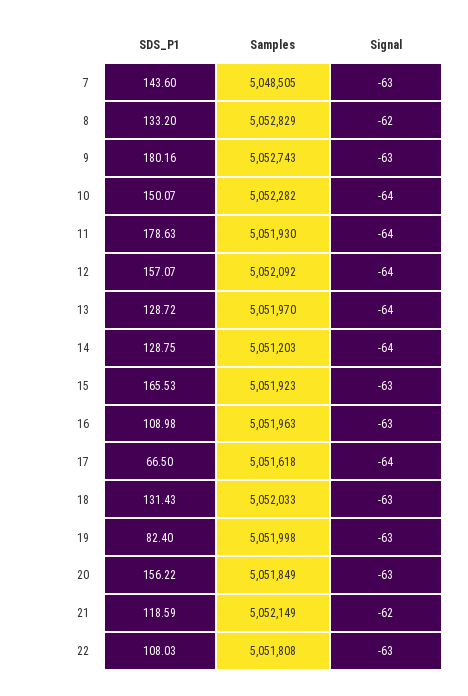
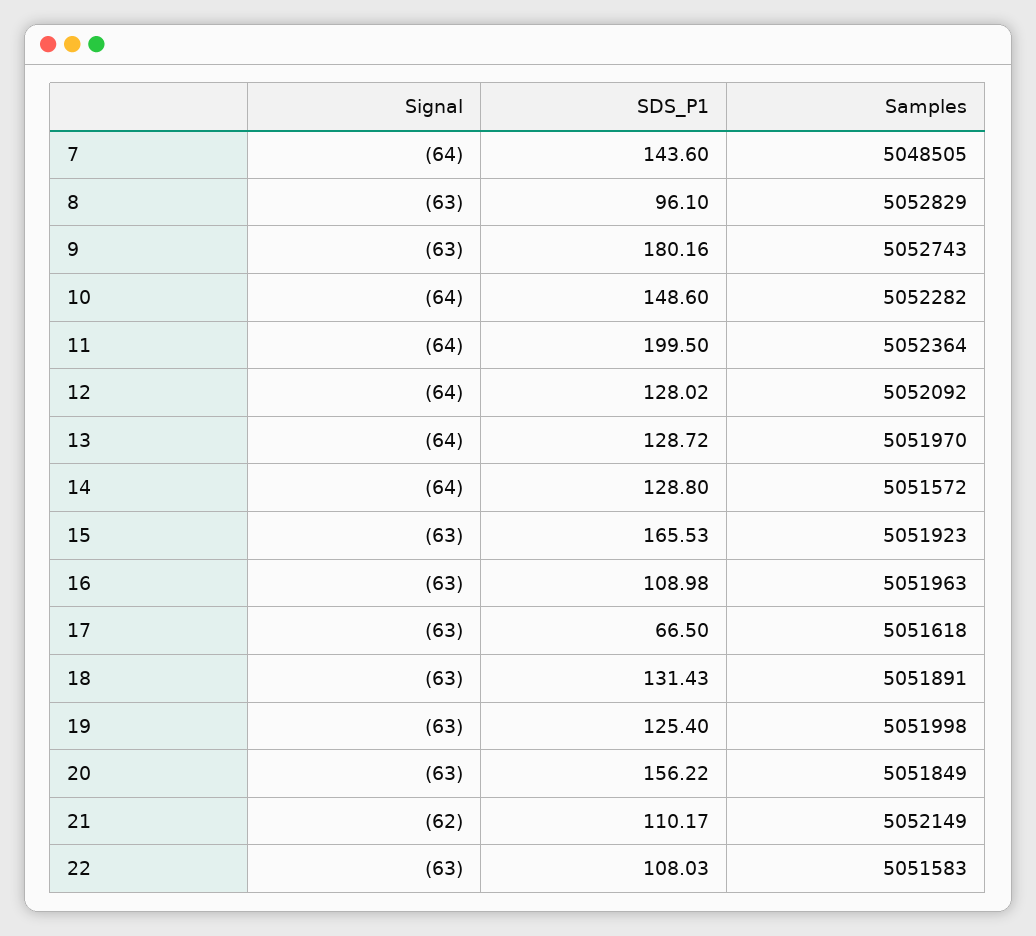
  {
    "SDS_P1": {
      "7": 143.6,
-     "8": 133.2,
+     "8": 96.1,
      "9": 180.16,
-     "10": 150.07,
+     "10": 148.6,
-     "11": 178.63,
+     "11": 199.5,
-     "12": 157.07,
+     "12": 128.02,
      "13": 128.72,
-     "14": 128.75,
+     "14": 128.8,
      "15": 165.53,
      "16": 108.98,
      "17": 66.5,
      "18": 131.43,
-     "19": 82.4,
+     "19": 125.4,
      "20": 156.22,
-     "21": 118.59,
+     "21": 110.17,
      "22": 108.03
    },
    "Samples": {
      "7": 5048505,
      "8": 5052829,
      "9": 5052743,
      "10": 5052282,
-     "11": 5051930,
+     "11": 5052364,
      "12": 5052092,
      "13": 5051970,
-     "14": 5051203,
+     "14": 5051572,
      "15": 5051923,
      "16": 5051963,
      "17": 5051618,
-     "18": 5052033,
+     "18": 5051891,
      "19": 5051998,
      "20": 5051849,
      "21": 5052149,
-     "22": 5051808
+     "22": 5051583
    },
    "Signal": {
-     "7": -63,
+     "7": -64,
-     "8": -62,
+     "8": -63,
      "9": -63,
      "10": -64,
      "11": -64,
      "12": -64,
      "13": -64,
      "14": -64,
      "15": -63,
      "16": -63,
-     "17": -64,
+     "17": -63,
      "18": -63,
      "19": -63,
      "20": -63,
      "21": -62,
      "22": -63
    }
  }

